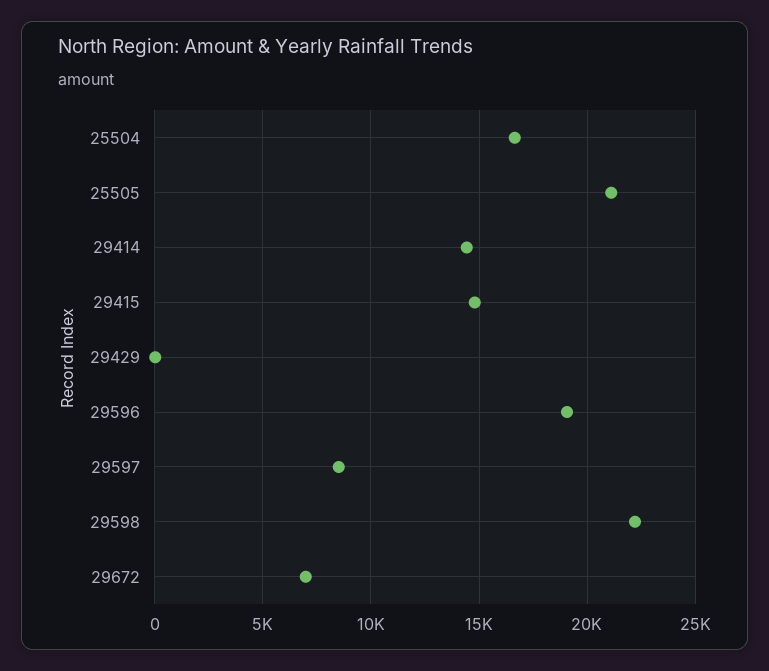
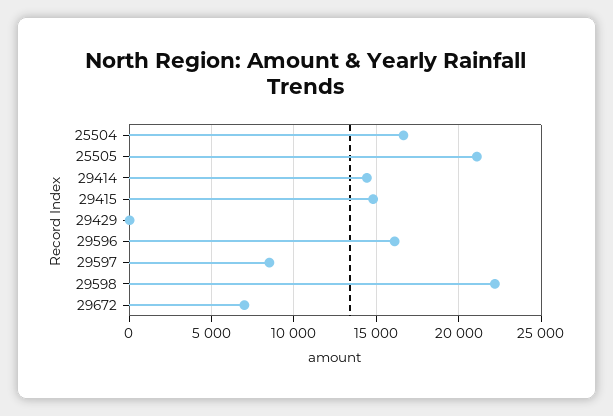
  {
    "25504": 16500,
    "25505": 21000,
    "29414": 14500,
    "29415": 15000,
    "29429": 0,
-   "29596": 19000,
+   "29596": 16000,
    "29597": 8500,
    "29598": 22000,
    "29672": 7000
  }

